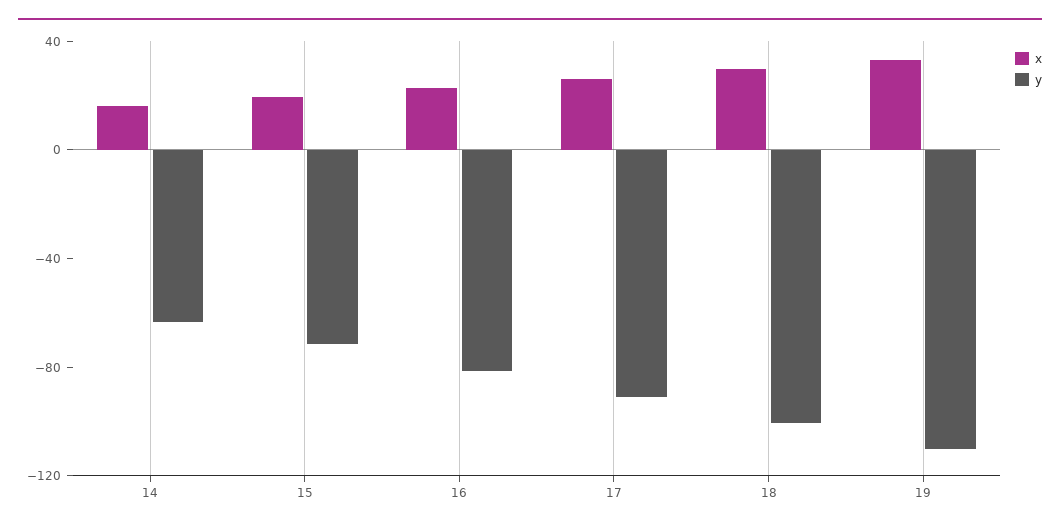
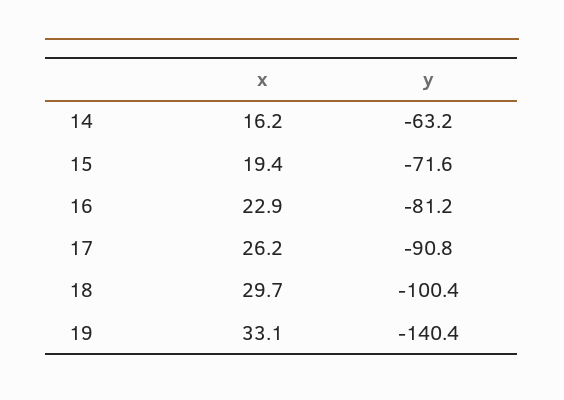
  {
    "x": {
      "14": 16.2,
      "15": 19.4,
      "16": 22.9,
      "17": 26.2,
      "18": 29.7,
      "19": 33.1
    },
    "y": {
      "14": -63.2,
      "15": -71.6,
      "16": -81.2,
      "17": -90.8,
      "18": -100.4,
-     "19": -110
+     "19": -140.4
    }
  }

